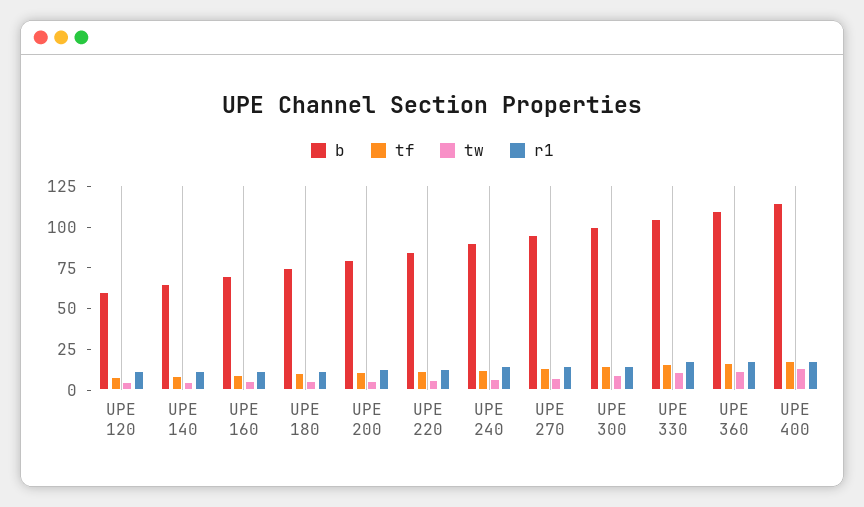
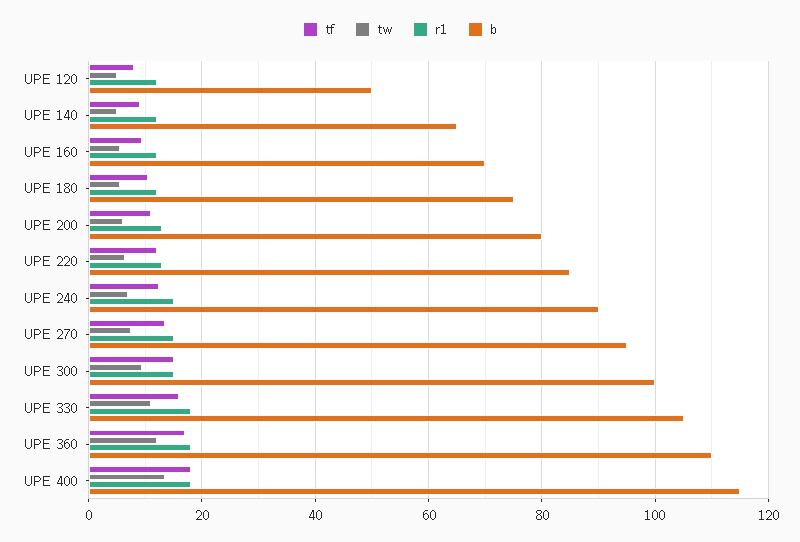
  {
    "b": {
-     "UPE 120": 60,
+     "UPE 120": 50,
      "UPE 140": 66,
      "UPE 160": 70,
      "UPE 180": 76,
      "UPE 200": 80,
      "UPE 220": 86,
      "UPE 240": 90,
      "UPE 270": 96,
      "UPE 300": 100,
      "UPE 330": 106,
      "UPE 360": 110,
      "UPE 400": 116
    },
    "tf": {
      "UPE 120": 8,
      "UPE 140": 10,
      "UPE 160": 10,
      "UPE 180": 10,
      "UPE 200": 12,
      "UPE 220": 12,
      "UPE 240": 12,
      "UPE 270": 14,
      "UPE 300": 16,
      "UPE 330": 16,
      "UPE 360": 18,
      "UPE 400": 18
    },
    "tw": {
      "UPE 120": 6,
      "UPE 140": 6,
      "UPE 160": 6,
      "UPE 180": 6,
      "UPE 200": 6,
      "UPE 220": 6,
      "UPE 240": 8,
      "UPE 270": 8,
      "UPE 300": 10,
      "UPE 330": 12,
      "UPE 360": 12,
      "UPE 400": 14
    },
    "r1": {
      "UPE 120": 12,
      "UPE 140": 12,
      "UPE 160": 12,
      "UPE 180": 12,
      "UPE 200": 14,
      "UPE 220": 14,
      "UPE 240": 16,
      "UPE 270": 16,
      "UPE 300": 16,
      "UPE 330": 18,
      "UPE 360": 18,
      "UPE 400": 18
    }
  }

